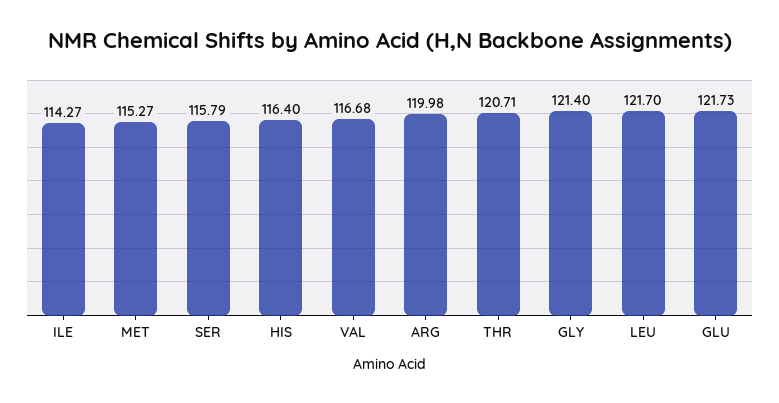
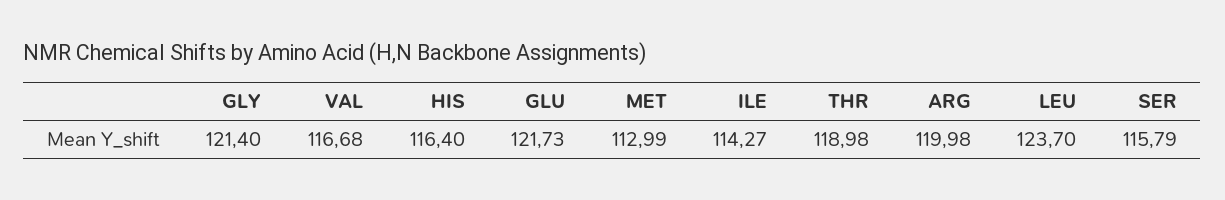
  {
    "ILE": 114.27,
-   "MET": 115.27,
+   "MET": 112.99,
    "SER": 115.79,
    "HIS": 116.4,
    "VAL": 116.68,
    "ARG": 119.98,
-   "THR": 120.71,
+   "THR": 118.98,
    "GLY": 121.4,
-   "LEU": 121.7,
+   "LEU": 123.7,
    "GLU": 121.73
  }

